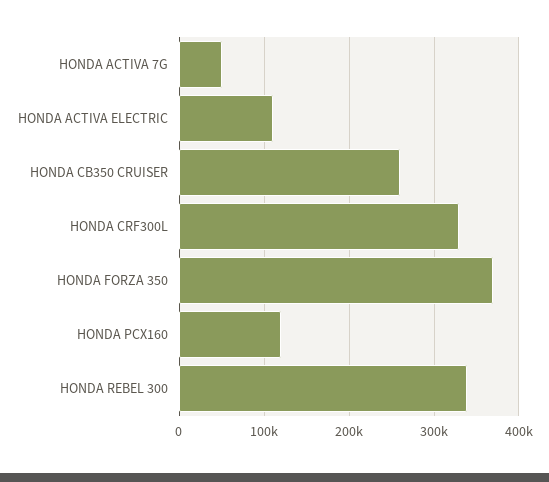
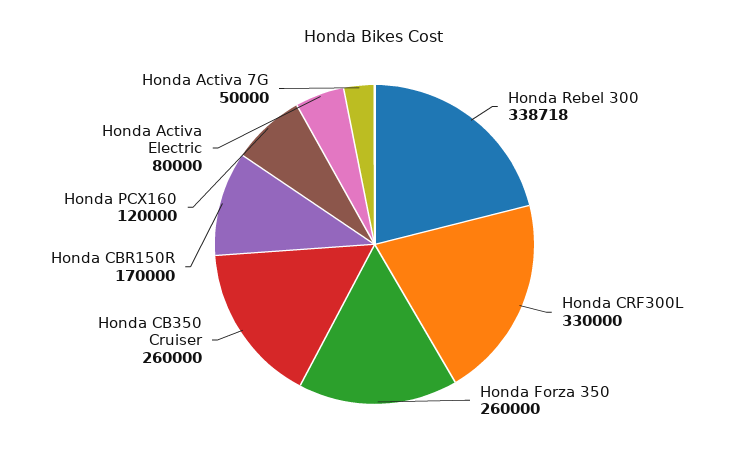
  {
    "HONDA ACTIVA 7G": 50000,
-   "HONDA ACTIVA ELECTRIC": 110000,
+   "HONDA ACTIVA ELECTRIC": 80000,
    "HONDA CB350 CRUISER": 260000,
    "HONDA CRF300L": 330000,
-   "HONDA FORZA 350": 370000,
+   "HONDA FORZA 350": 260000,
    "HONDA PCX160": 120000,
-   "HONDA REBEL 300": 338718
+   "HONDA REBEL 300": 338718,
+   "Honda CBR150R": 170000
  }

